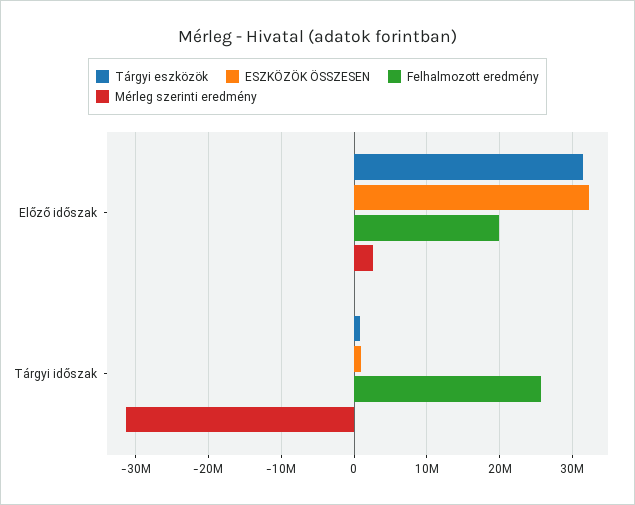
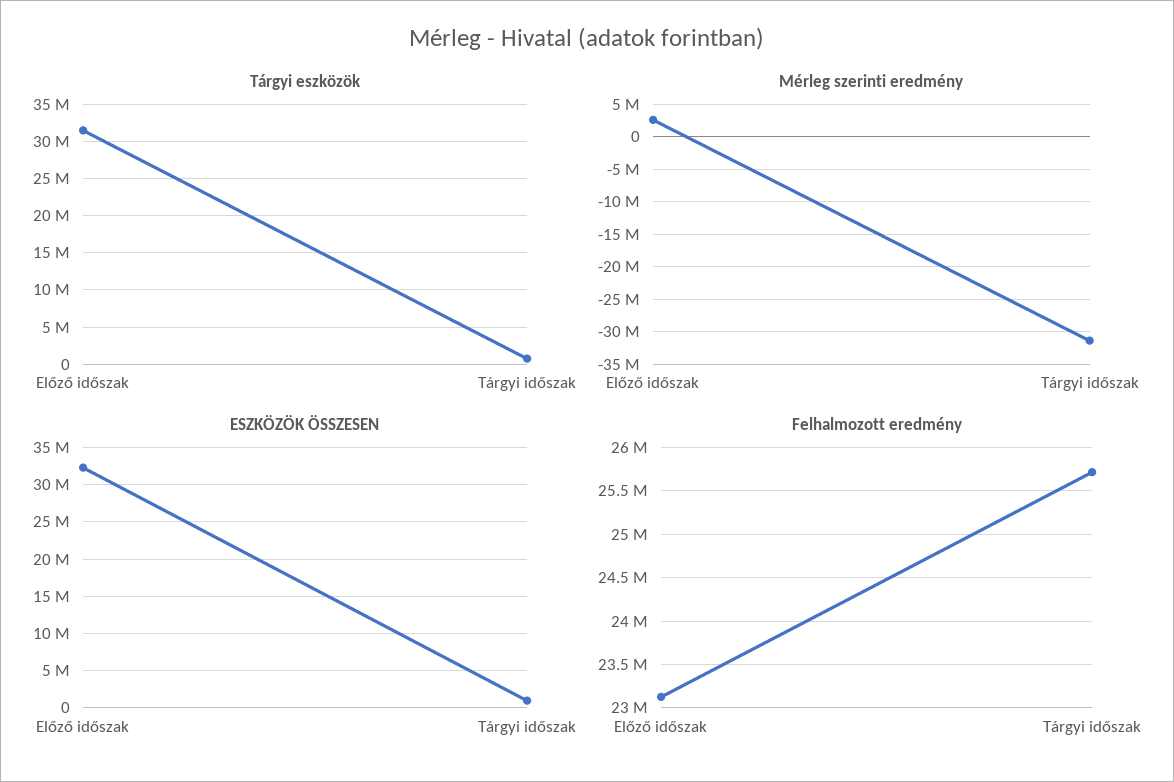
  {
    "Tárgyi eszközök": {
      "Előző időszak": 31000000,
      "Tárgyi időszak": 1000000
    },
    "ESZKÖZÖK ÖSSZESEN": {
      "Előző időszak": 32000000,
      "Tárgyi időszak": 1000000
    },
    "Felhalmozott eredmény": {
-     "Előző időszak": 20000000,
+     "Előző időszak": 23100000,
      "Tárgyi időszak": 25700000
    },
    "Mérleg szerinti eredmény": {
      "Előző időszak": 3000000,
      "Tárgyi időszak": -31000000
    }
  }

